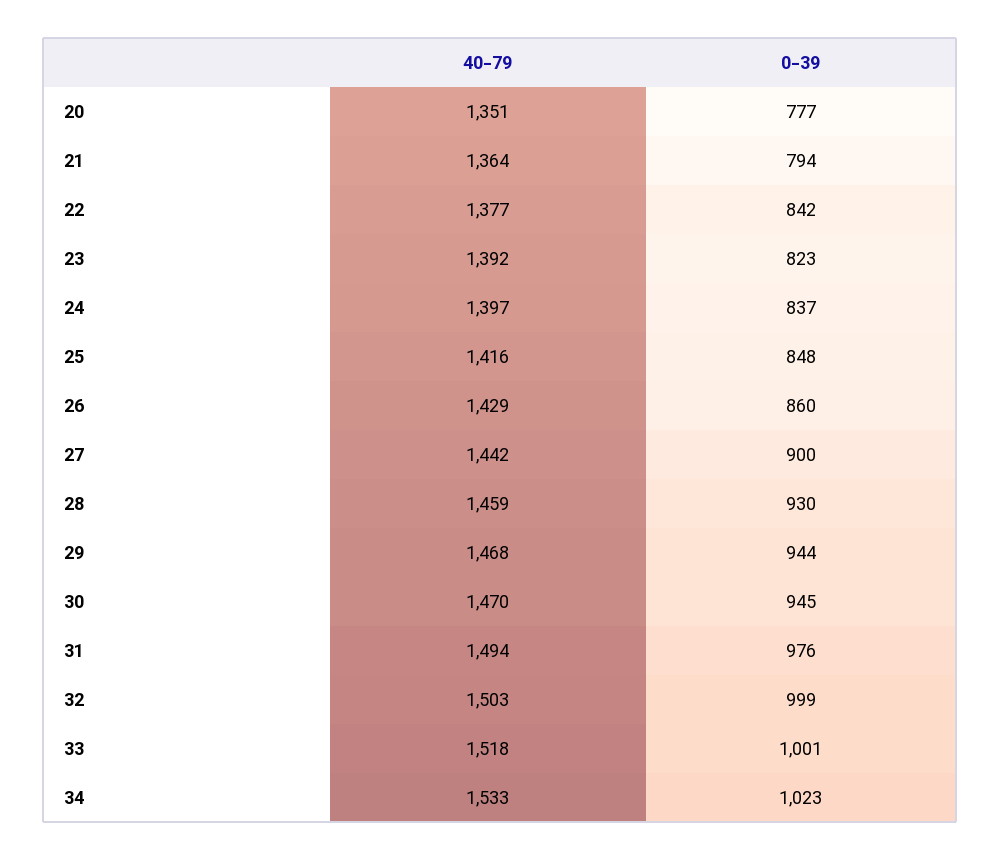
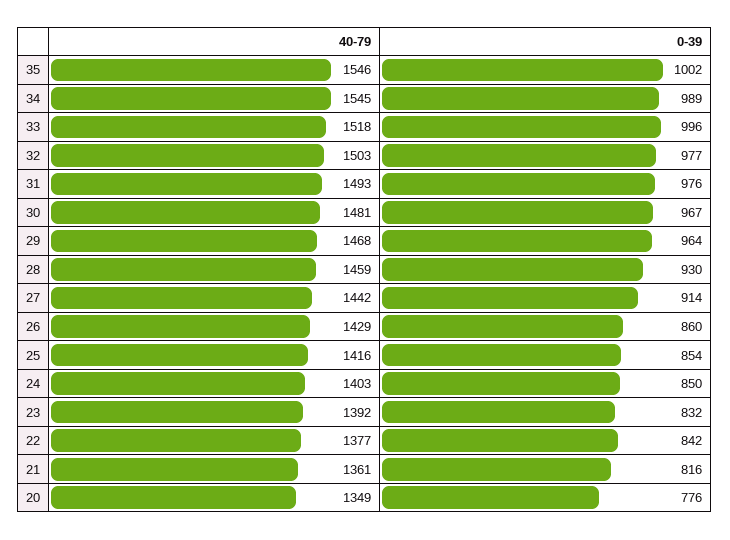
  {
    "40-79": {
-     "20": 1351,
+     "20": 1349,
-     "21": 1364,
+     "21": 1361,
      "22": 1377,
      "23": 1392,
-     "24": 1397,
+     "24": 1403,
      "25": 1416,
      "26": 1429,
      "27": 1442,
      "28": 1459,
      "29": 1468,
-     "30": 1470,
+     "30": 1481,
-     "31": 1494,
+     "31": 1493,
      "32": 1503,
      "33": 1518,
-     "34": 1533
+     "34": 1545,
+     "35": 1546
    },
    "0-39": {
-     "20": 777,
+     "20": 776,
-     "21": 794,
+     "21": 816,
      "22": 842,
-     "23": 823,
+     "23": 832,
-     "24": 837,
+     "24": 850,
-     "25": 848,
+     "25": 854,
      "26": 860,
-     "27": 900,
+     "27": 914,
      "28": 930,
-     "29": 944,
+     "29": 964,
-     "30": 945,
+     "30": 967,
      "31": 976,
-     "32": 999,
+     "32": 977,
-     "33": 1001,
+     "33": 996,
-     "34": 1023
+     "34": 989,
+     "35": 1002
    }
  }

